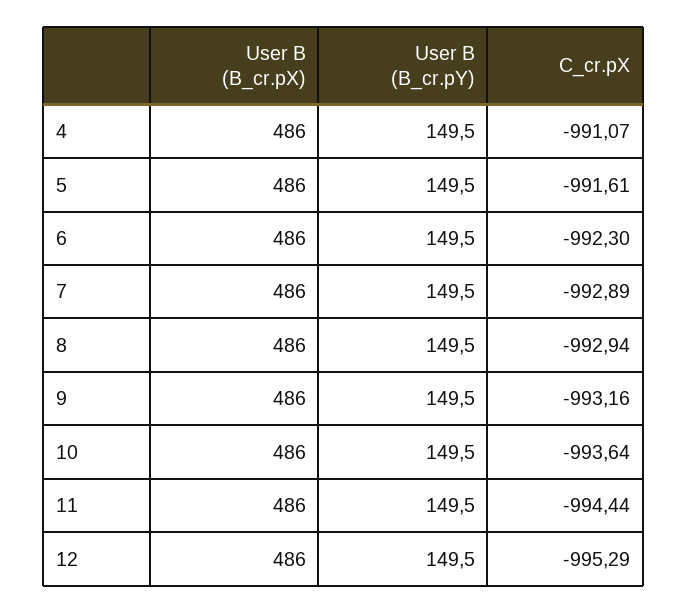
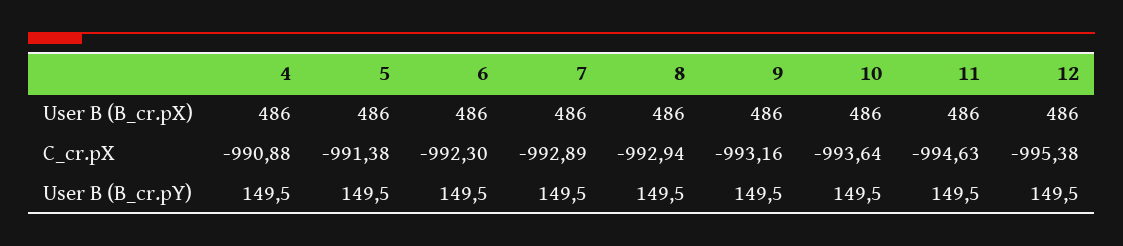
  {
    "User B (B_cr.pX)": {
      "4": 486,
      "5": 486,
      "6": 486,
      "7": 486,
      "8": 486,
      "9": 486,
      "10": 486,
      "11": 486,
      "12": 486
    },
    "User B (B_cr.pY)": {
      "4": 149.5,
      "5": 149.5,
      "6": 149.5,
      "7": 149.5,
      "8": 149.5,
      "9": 149.5,
      "10": 149.5,
      "11": 149.5,
      "12": 149.5
    },
    "C_cr.pX": {
-     "4": -991.07,
+     "4": -990.88,
-     "5": -991.61,
+     "5": -991.38,
      "6": -992.3,
      "7": -992.89,
      "8": -992.94,
      "9": -993.16,
      "10": -993.64,
-     "11": -994.44,
+     "11": -994.63,
-     "12": -995.29
+     "12": -995.38
    }
  }

